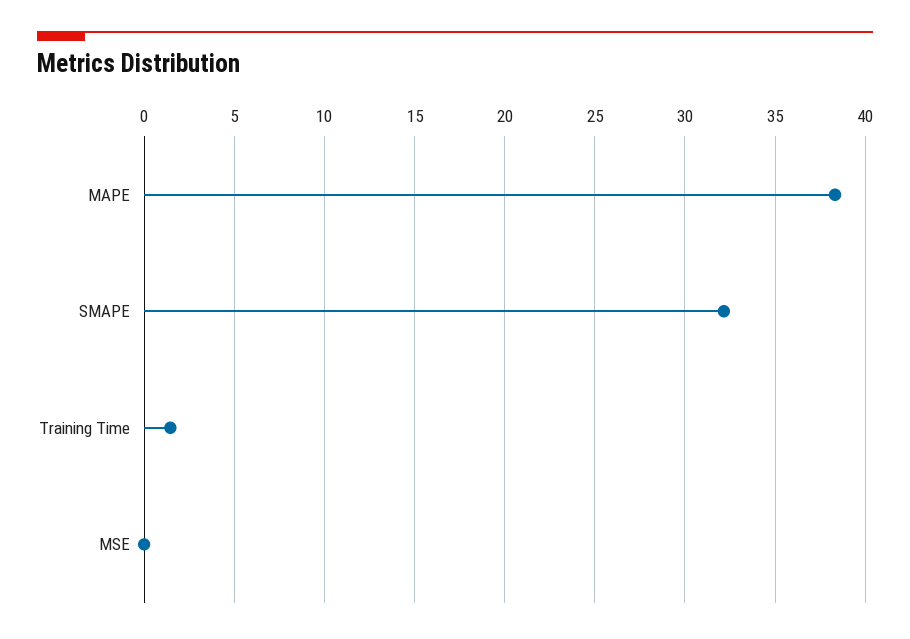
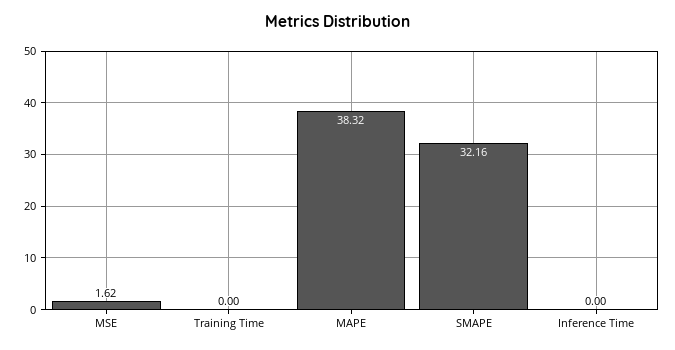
  {
    "MAPE": 38.32,
    "SMAPE": 32.16,
-   "Training Time": 1.5,
+   "Training Time": 0,
-   "MSE": 0
+   "MSE": 1.62,
+   "Inference Time": 0
  }

